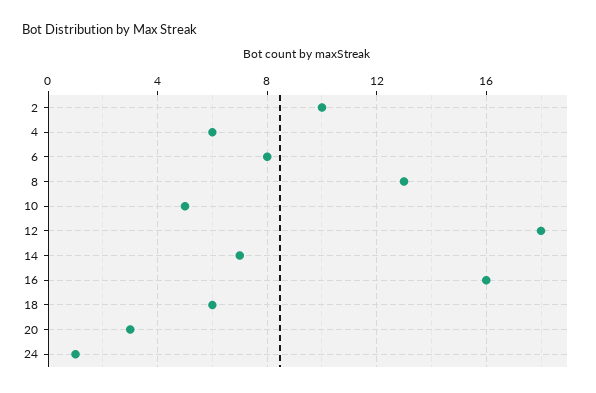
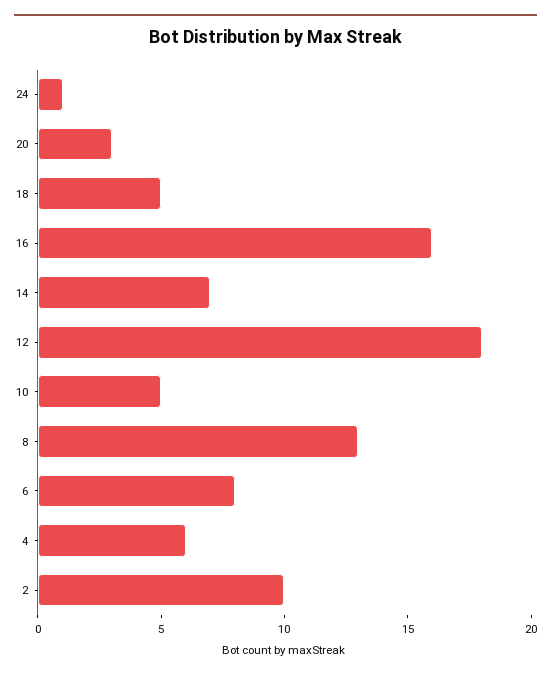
  {
    "2": 10,
    "4": 6,
    "6": 8,
    "8": 13,
    "10": 5,
    "12": 18,
    "14": 7,
    "16": 16,
-   "18": 6,
+   "18": 5,
    "20": 3,
    "24": 1
  }

